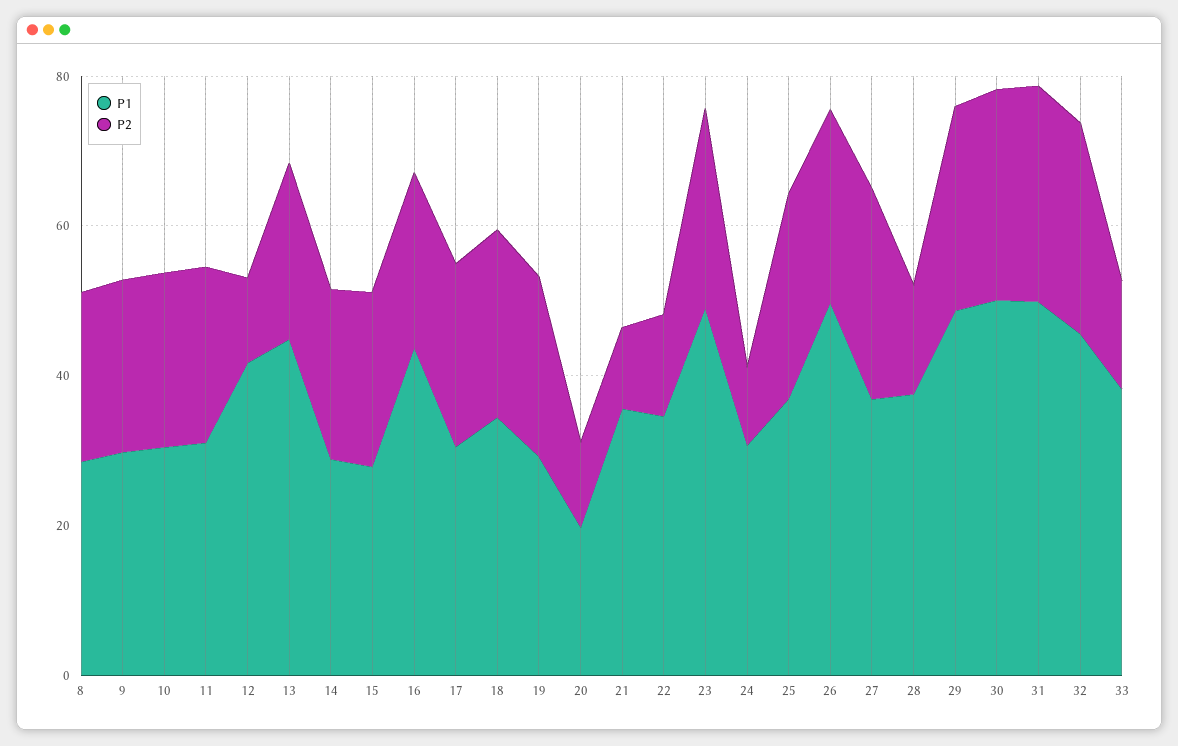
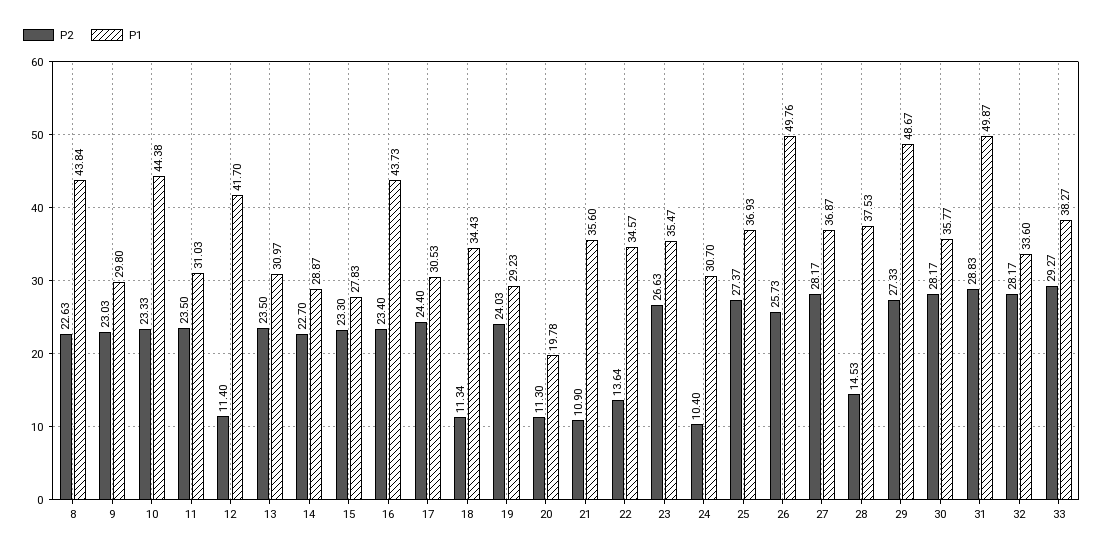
  {
    "P1": {
-     "8": 30,
+     "8": 43.84,
      "9": 29.8,
-     "10": 30,
+     "10": 44.38,
      "11": 31.03,
      "12": 41.7,
-     "13": 45,
+     "13": 30.97,
      "14": 28.87,
      "15": 27.83,
      "16": 43.73,
      "17": 30.53,
      "18": 34.43,
      "19": 29.23,
      "20": 19.78,
      "21": 35.6,
      "22": 34.57,
-     "23": 50,
+     "23": 35.47,
      "24": 30.7,
      "25": 36.93,
      "26": 49.76,
      "27": 36.87,
      "28": 37.53,
      "29": 48.67,
-     "30": 50,
+     "30": 35.77,
      "31": 49.87,
-     "32": 45,
+     "32": 33.6,
      "33": 38.27
    },
    "P2": {
      "8": 22.63,
      "9": 23.03,
      "10": 23.33,
      "11": 23.5,
      "12": 11.4,
      "13": 23.5,
      "14": 22.7,
      "15": 23.3,
      "16": 23.4,
      "17": 24.4,
-     "18": 25,
+     "18": 11.34,
      "19": 24.03,
      "20": 11.3,
      "21": 10.9,
      "22": 13.64,
      "23": 26.63,
      "24": 10.4,
      "25": 27.37,
      "26": 25.73,
      "27": 28.17,
      "28": 14.53,
      "29": 27.33,
      "30": 28.17,
      "31": 28.83,
      "32": 28.17,
-     "33": 15
+     "33": 29.27
    }
  }

